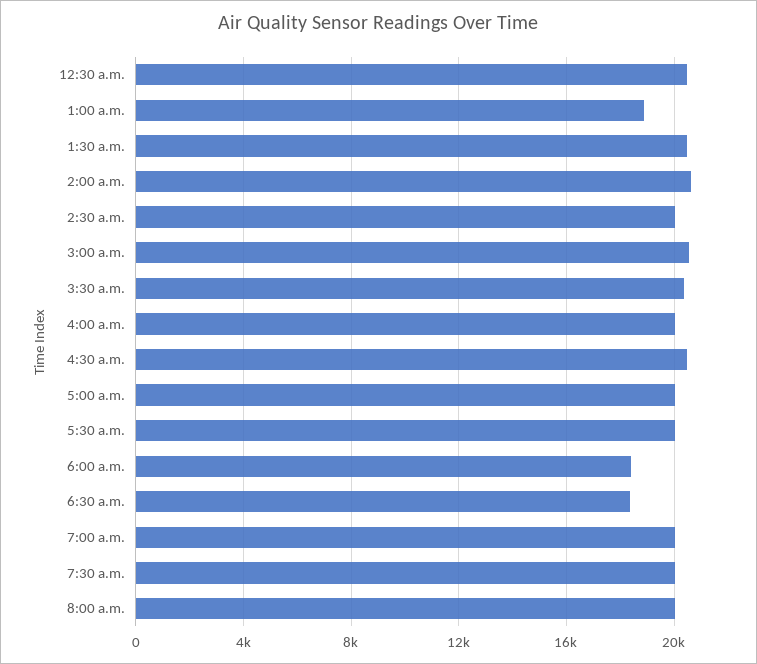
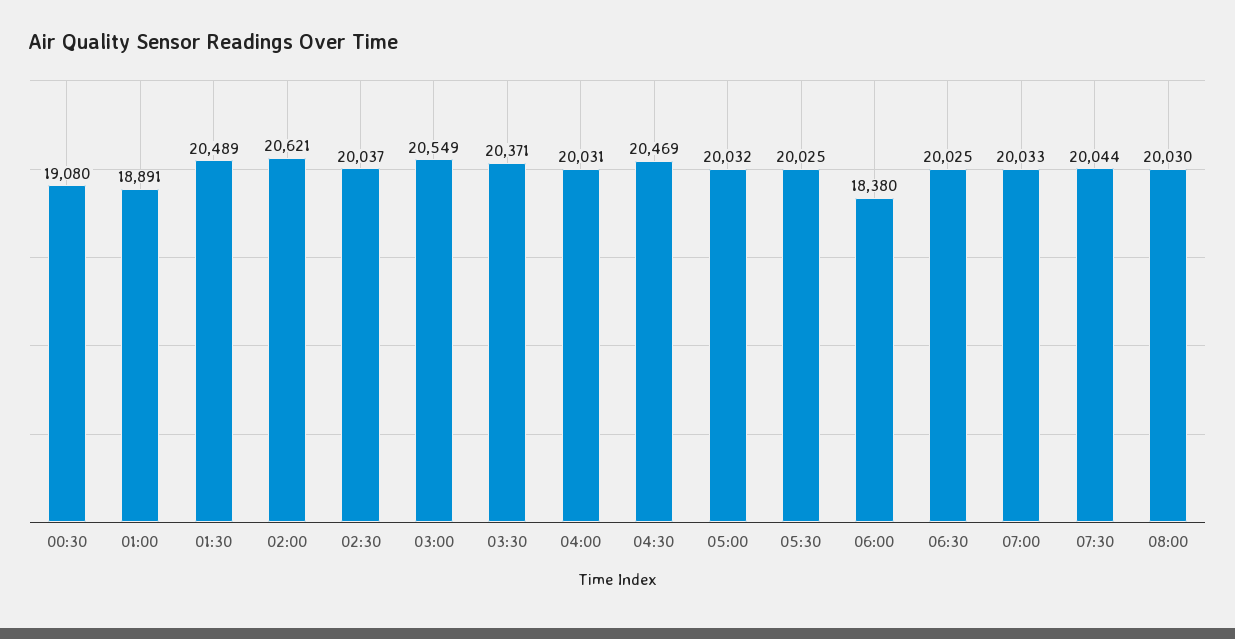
  {
-   "12:30 a.m.": 20500,
+   "12:30 a.m.": 19080,
    "1:00 a.m.": 18891,
    "1:30 a.m.": 20489,
    "2:00 a.m.": 20621,
    "2:30 a.m.": 20037,
    "3:00 a.m.": 20549,
    "3:30 a.m.": 20371,
    "4:00 a.m.": 20031,
    "4:30 a.m.": 20469,
    "5:00 a.m.": 20032,
    "5:30 a.m.": 20025,
    "6:00 a.m.": 18380,
-   "6:30 a.m.": 18500,
+   "6:30 a.m.": 20025,
    "7:00 a.m.": 20033,
    "7:30 a.m.": 20044,
    "8:00 a.m.": 20030
  }

